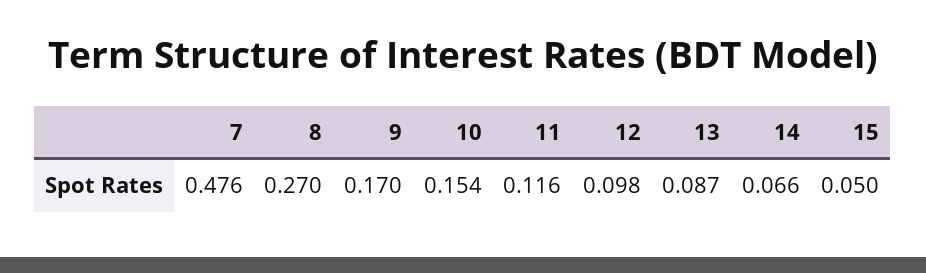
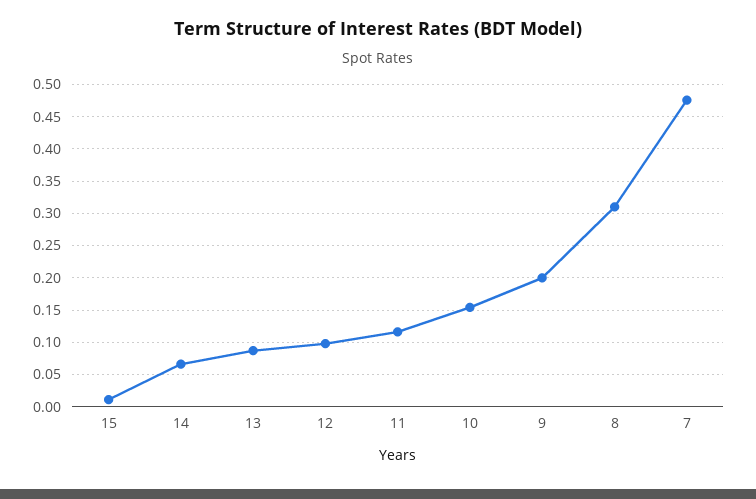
  {
    "7": 0.476,
-   "8": 0.27,
+   "8": 0.31,
-   "9": 0.17,
+   "9": 0.2,
    "10": 0.154,
    "11": 0.116,
    "12": 0.098,
    "13": 0.087,
    "14": 0.066,
-   "15": 0.05
+   "15": 0.01
  }

